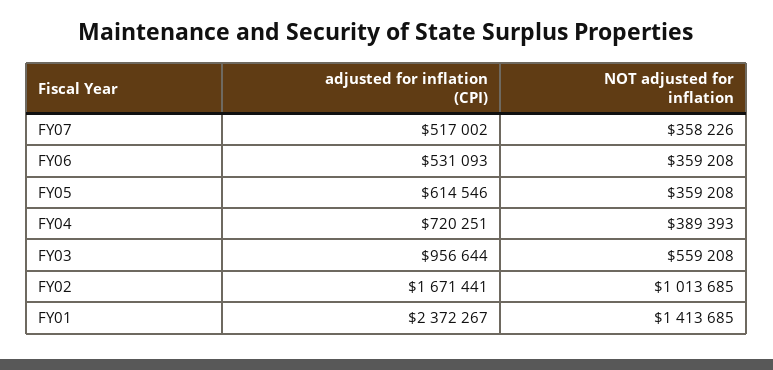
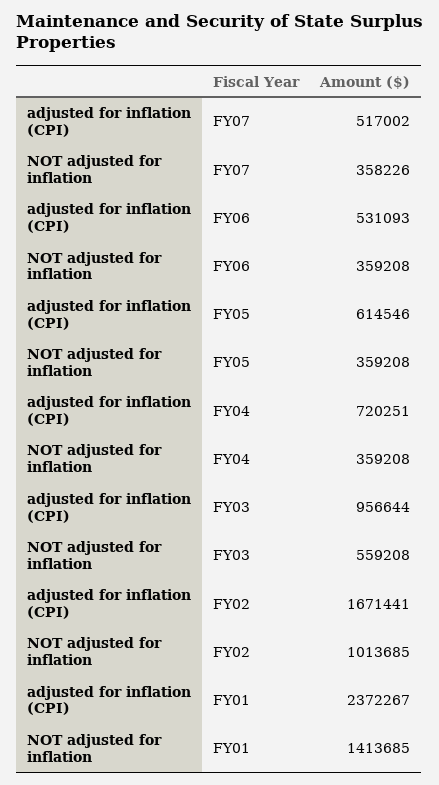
  {
    "adjusted for inflation (CPI)": {
      "FY07": 517002,
      "FY06": 531093,
      "FY05": 614546,
      "FY04": 720251,
      "FY03": 956644,
      "FY02": 1671441,
      "FY01": 2372267
    },
    "NOT adjusted for inflation": {
      "FY07": 358226,
      "FY06": 359208,
      "FY05": 359208,
-     "FY04": 389393,
+     "FY04": 359208,
      "FY03": 559208,
      "FY02": 1013685,
      "FY01": 1413685
    }
  }

